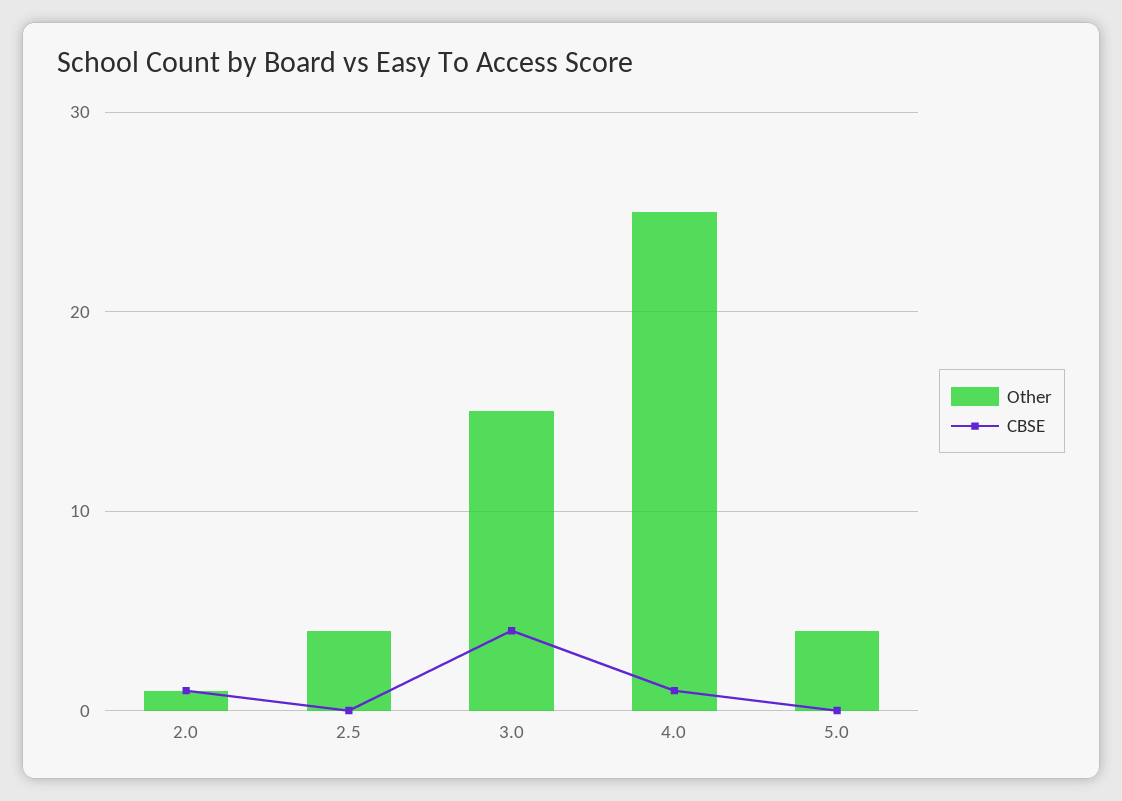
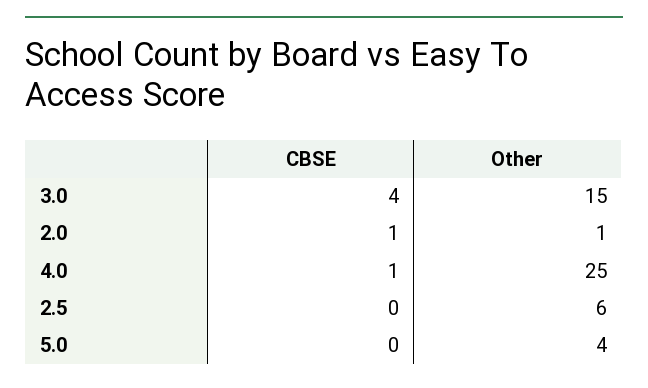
  {
    "Other": {
      "2.0": 1,
-     "2.5": 4,
+     "2.5": 6,
      "3.0": 15,
      "4.0": 25,
      "5.0": 4
    },
    "CBSE": {
      "2.0": 1,
      "2.5": 0,
      "3.0": 4,
      "4.0": 1,
      "5.0": 0
    }
  }

